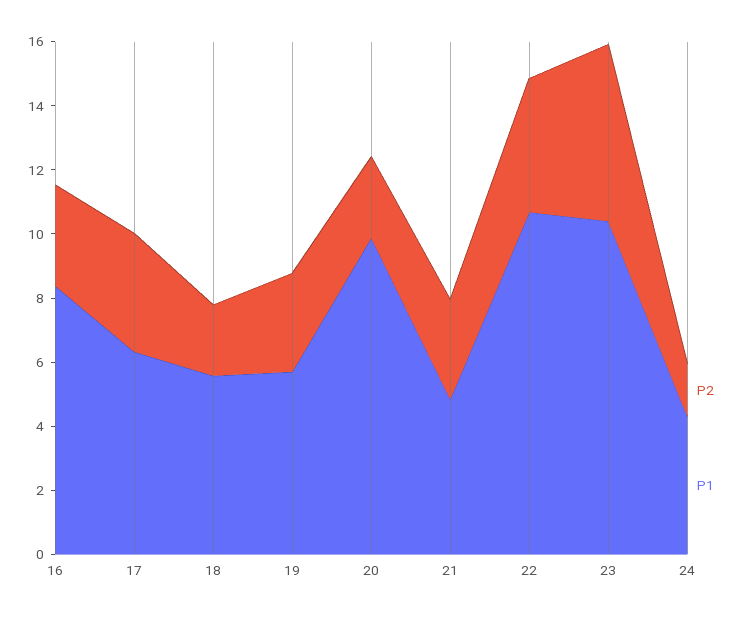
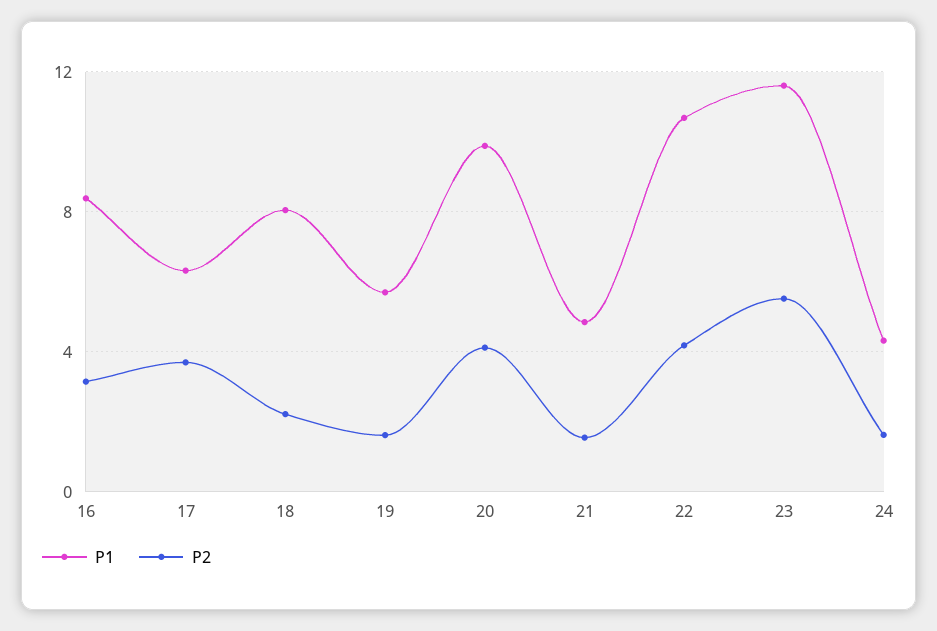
  {
    "P2": {
      "16": 3,
      "17": 3.5,
      "18": 2,
-     "19": 3,
+     "19": 1.5,
-     "20": 2.5,
+     "20": 4,
-     "21": 3,
+     "21": 1.5,
      "22": 4,
      "23": 5.5,
      "24": 1.5
    },
    "P1": {
      "16": 8.5,
      "17": 6.5,
-     "18": 5.5,
+     "18": 8,
      "19": 5.5,
      "20": 10,
      "21": 5,
      "22": 10.5,
-     "23": 10.5,
+     "23": 11.5,
      "24": 4.5
    }
  }

